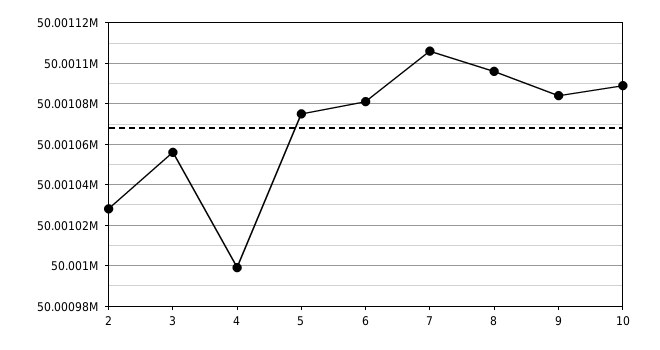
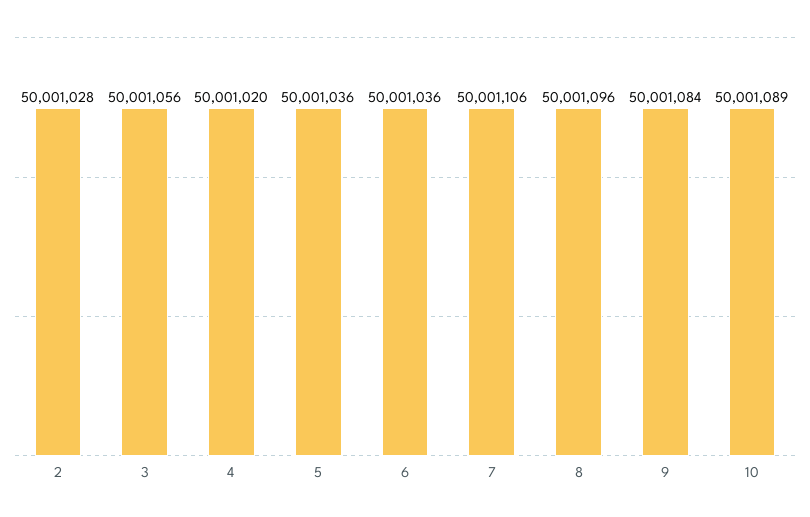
  {
    "2": 50001028,
    "3": 50001056,
-   "4": 50001000,
+   "4": 50001020,
-   "5": 50001075,
+   "5": 50001036,
-   "6": 50001080,
+   "6": 50001036,
    "7": 50001106,
    "8": 50001096,
    "9": 50001084,
    "10": 50001089
  }

